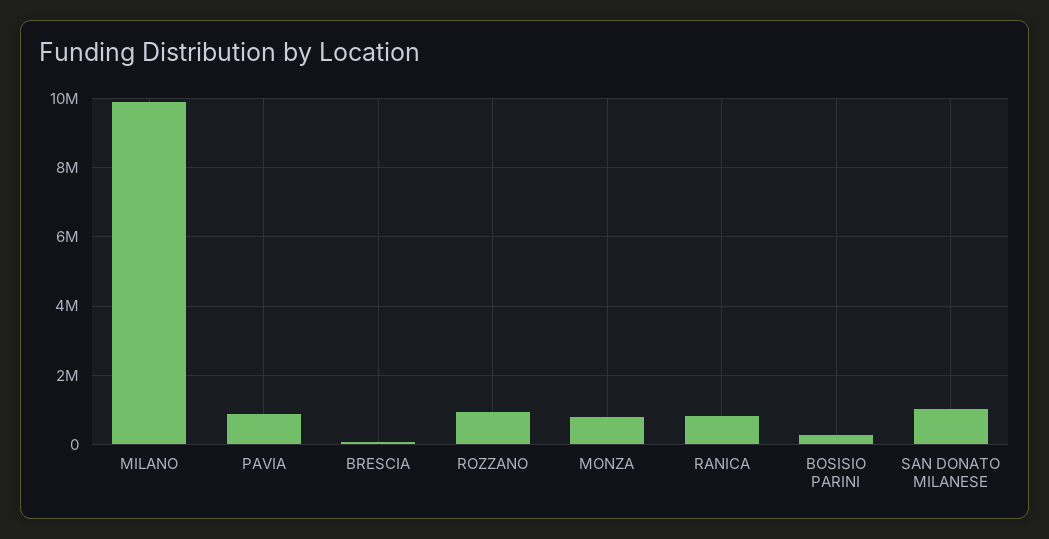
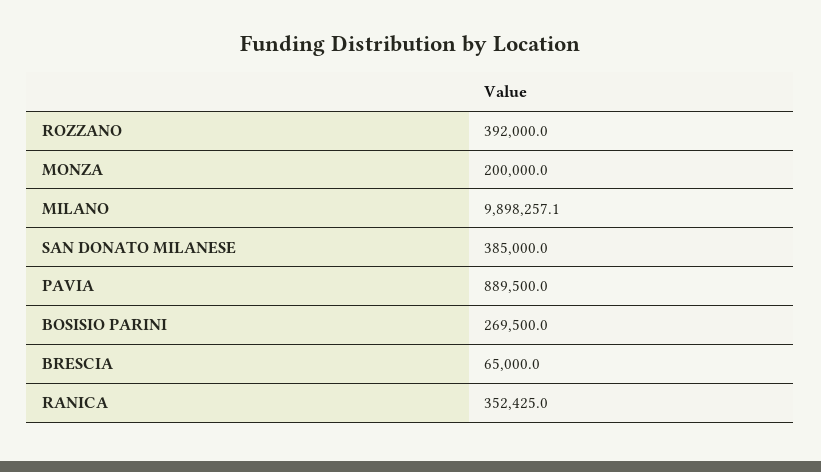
  {
    "MILANO": 9898257.1,
    "PAVIA": 889500,
    "BRESCIA": 65000,
-   "ROZZANO": 1000000,
+   "ROZZANO": 392000,
-   "MONZA": 800000,
+   "MONZA": 200000,
-   "RANICA": 800000,
+   "RANICA": 352425,
    "BOSISIO PARINI": 269500,
-   "SAN DONATO MILANESE": 1000000
+   "SAN DONATO MILANESE": 385000
  }

